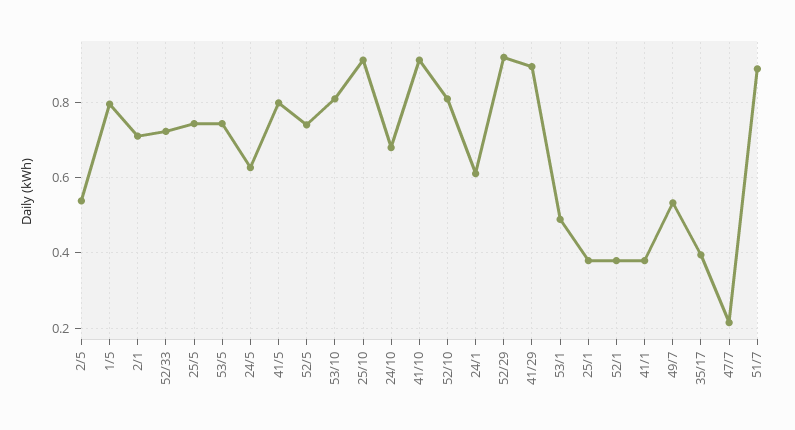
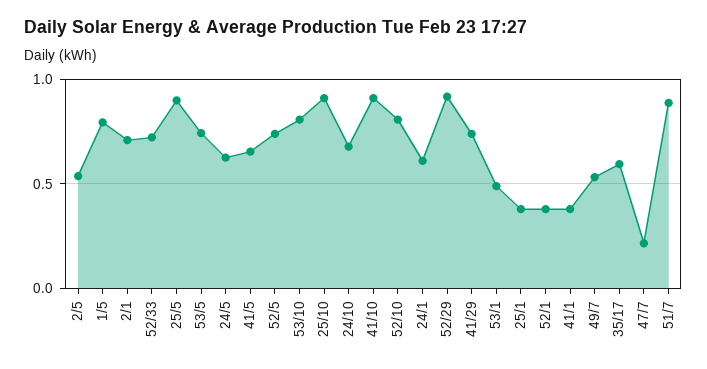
  {
    "2/5": 0.54,
    "1/5": 0.8,
    "2/1": 0.72,
    "52/33": 0.72,
-   "25/5": 0.74,
+   "25/5": 0.9,
    "53/5": 0.74,
    "24/5": 0.62,
-   "41/5": 0.8,
+   "41/5": 0.65,
    "52/5": 0.74,
    "53/10": 0.8,
    "25/10": 0.92,
    "24/10": 0.68,
    "41/10": 0.92,
    "52/10": 0.8,
    "24/1": 0.62,
    "52/29": 0.92,
-   "41/29": 0.9,
+   "41/29": 0.75,
    "53/1": 0.48,
    "25/1": 0.38,
    "52/1": 0.38,
    "41/1": 0.38,
    "49/7": 0.54,
-   "35/17": 0.4,
+   "35/17": 0.6,
    "47/7": 0.22,
    "51/7": 0.88
  }

